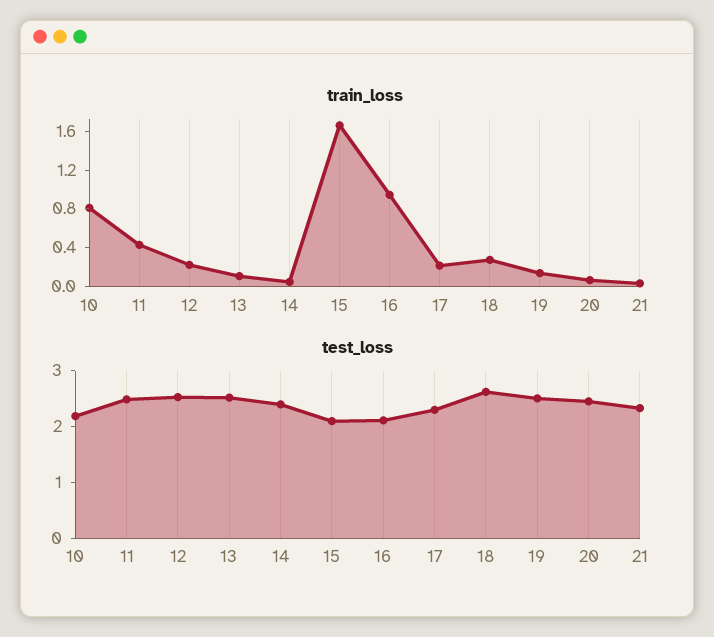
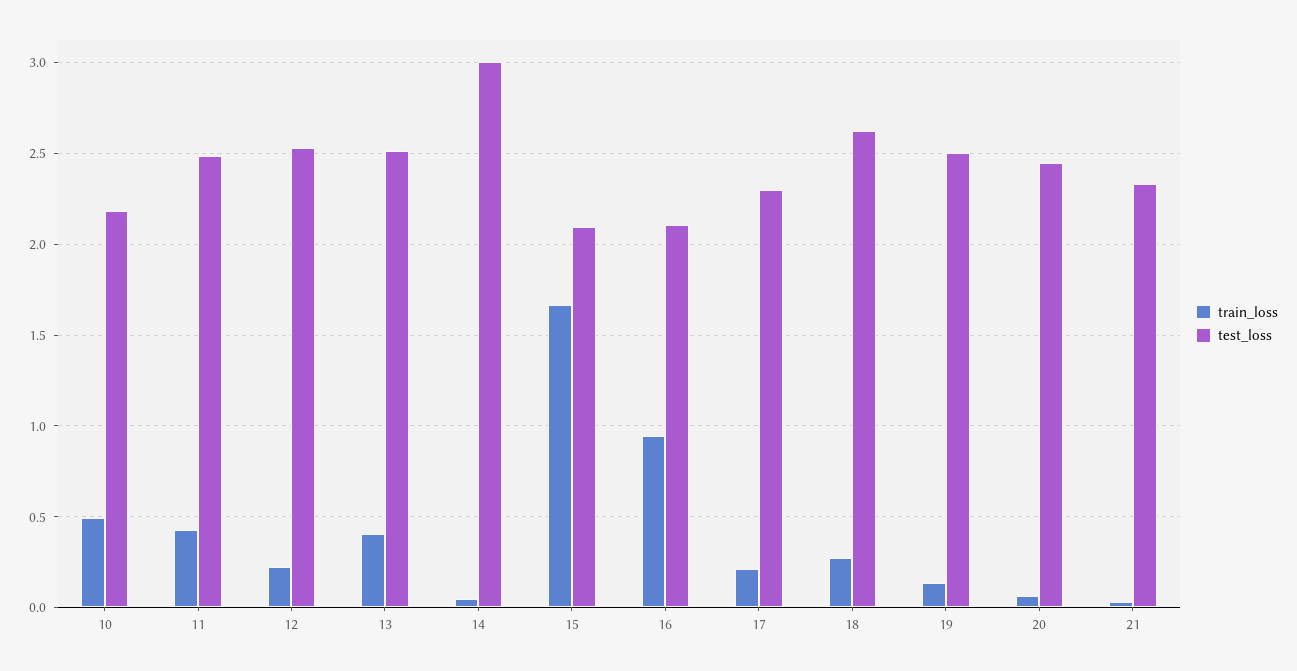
  {
    "train_loss": {
-     "10": 0.8,
+     "10": 0.5,
      "11": 0.45,
      "12": 0.2,
-     "13": 0.1,
+     "13": 0.4,
      "14": 0.05,
      "15": 1.65,
      "16": 0.95,
      "17": 0.2,
      "18": 0.25,
      "19": 0.15,
      "20": 0.05,
      "21": 0.05
    },
    "test_loss": {
      "10": 2.2,
      "11": 2.5,
      "12": 2.55,
      "13": 2.5,
-     "14": 2.4,
+     "14": 3,
      "15": 2.1,
      "16": 2.1,
      "17": 2.3,
      "18": 2.6,
      "19": 2.5,
      "20": 2.45,
      "21": 2.35
    }
  }

